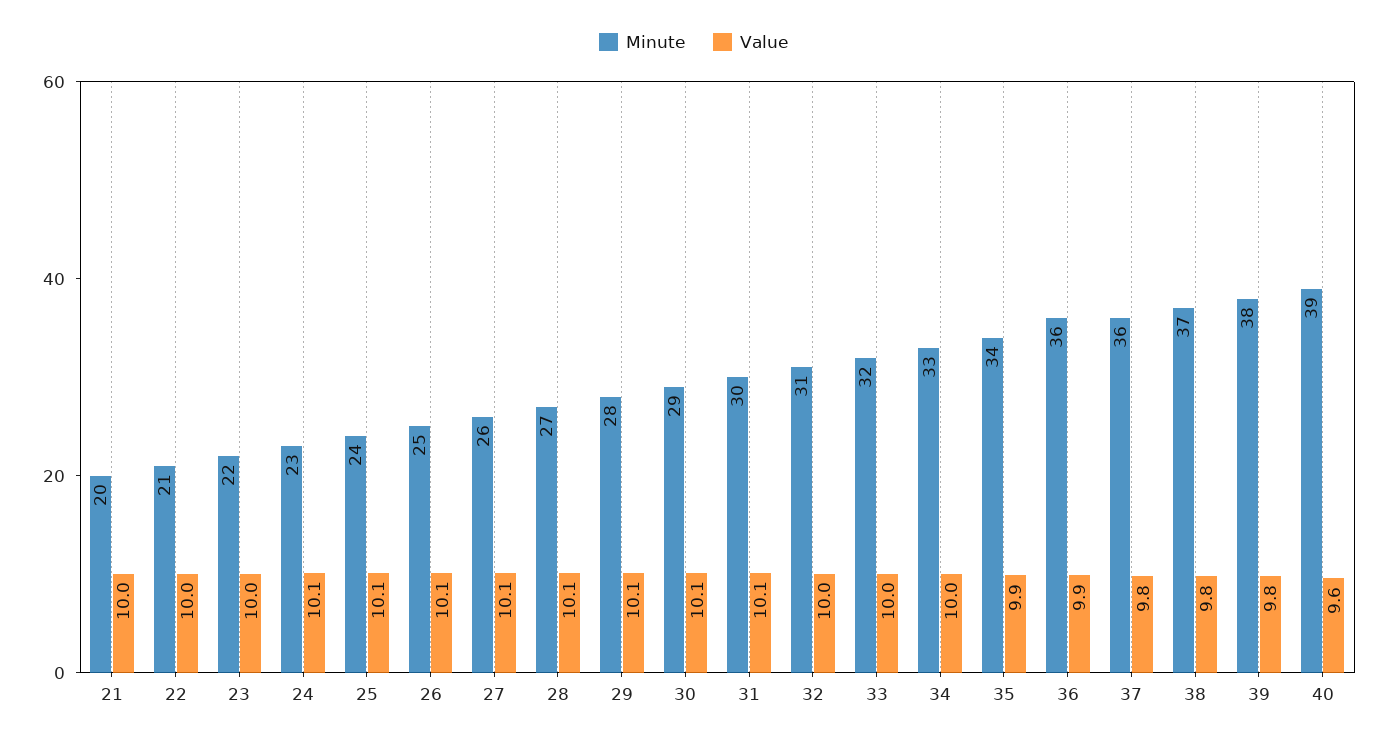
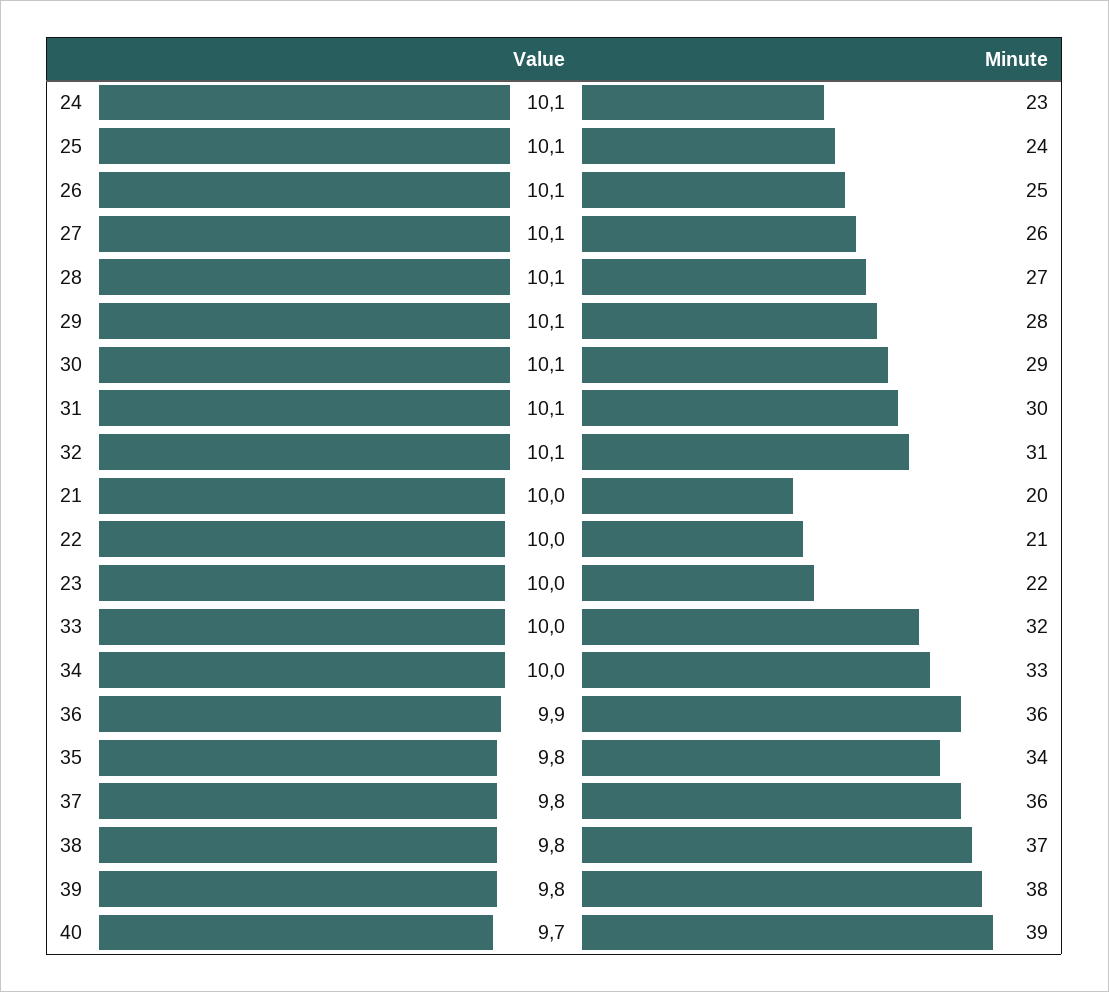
  {
    "Minute": {
      "21": 20,
      "22": 21,
      "23": 22,
      "24": 23,
      "25": 24,
      "26": 25,
      "27": 26,
      "28": 27,
      "29": 28,
      "30": 29,
      "31": 30,
      "32": 31,
      "33": 32,
      "34": 33,
      "35": 34,
      "36": 36,
      "37": 36,
      "38": 37,
      "39": 38,
      "40": 39
    },
    "Value": {
      "21": 10,
      "22": 10,
      "23": 10,
      "24": 10.1,
      "25": 10.1,
      "26": 10.1,
      "27": 10.1,
      "28": 10.1,
      "29": 10.1,
      "30": 10.1,
      "31": 10.1,
-     "32": 10,
+     "32": 10.1,
      "33": 10,
      "34": 10,
-     "35": 9.9,
+     "35": 9.8,
      "36": 9.9,
      "37": 9.8,
      "38": 9.8,
      "39": 9.8,
-     "40": 9.6
+     "40": 9.7
    }
  }

